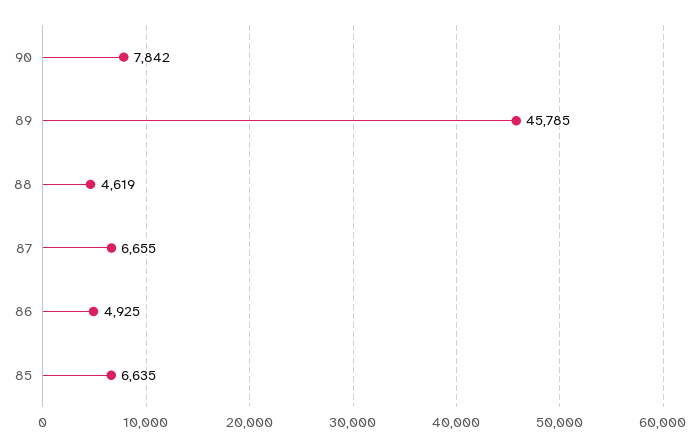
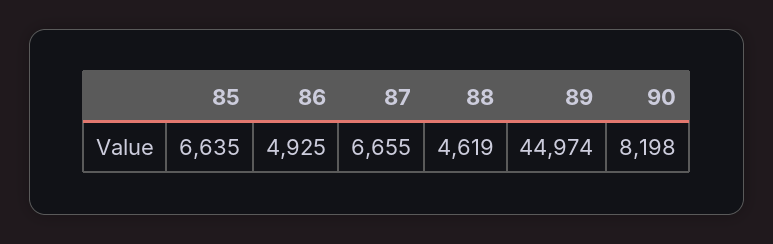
  {
-   "90": 7842,
+   "90": 8198,
-   "89": 45785,
+   "89": 44974,
    "88": 4619,
    "87": 6655,
    "86": 4925,
    "85": 6635
  }

